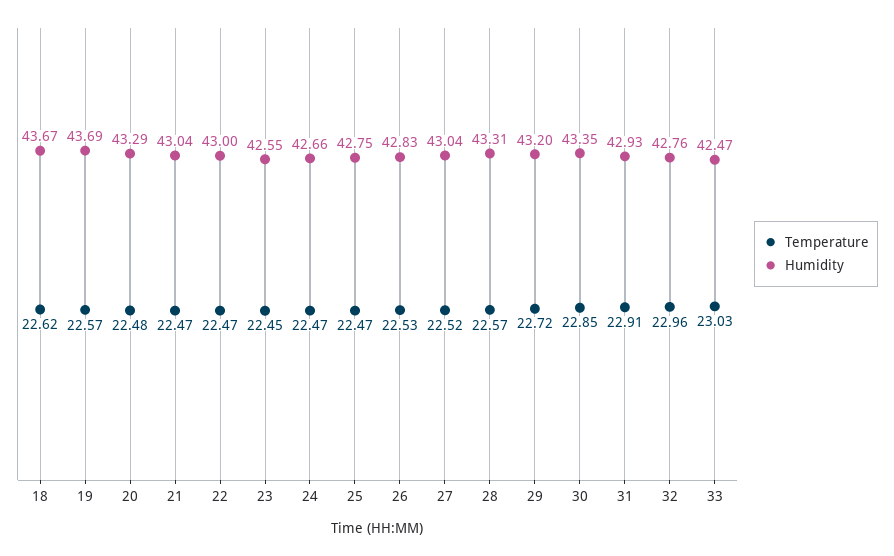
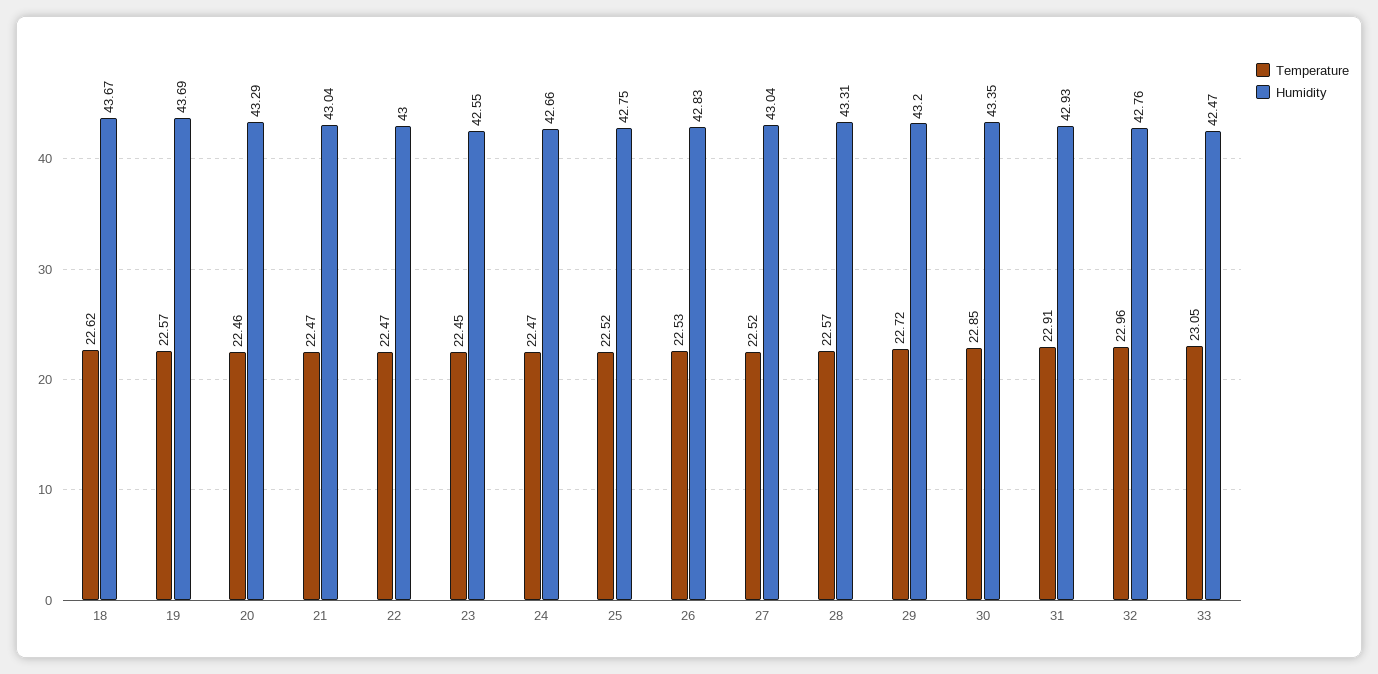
  {
    "Temperature": {
      "18": 22.62,
      "19": 22.57,
-     "20": 22.48,
+     "20": 22.46,
      "21": 22.47,
      "22": 22.47,
      "23": 22.45,
      "24": 22.47,
-     "25": 22.47,
+     "25": 22.52,
      "26": 22.53,
      "27": 22.52,
      "28": 22.57,
      "29": 22.72,
      "30": 22.85,
      "31": 22.91,
      "32": 22.96,
-     "33": 23.03
+     "33": 23.05
    },
    "Humidity": {
      "18": 43.67,
      "19": 43.69,
      "20": 43.29,
      "21": 43.04,
      "22": 43,
      "23": 42.55,
      "24": 42.66,
      "25": 42.75,
      "26": 42.83,
      "27": 43.04,
      "28": 43.31,
      "29": 43.2,
      "30": 43.35,
      "31": 42.93,
      "32": 42.76,
      "33": 42.47
    }
  }

